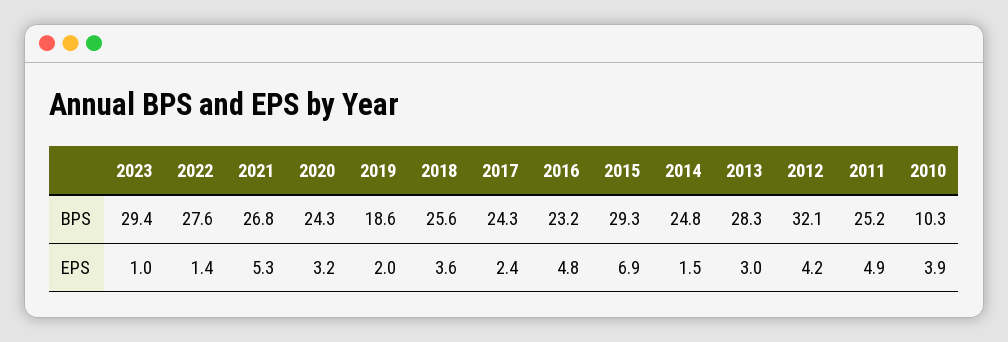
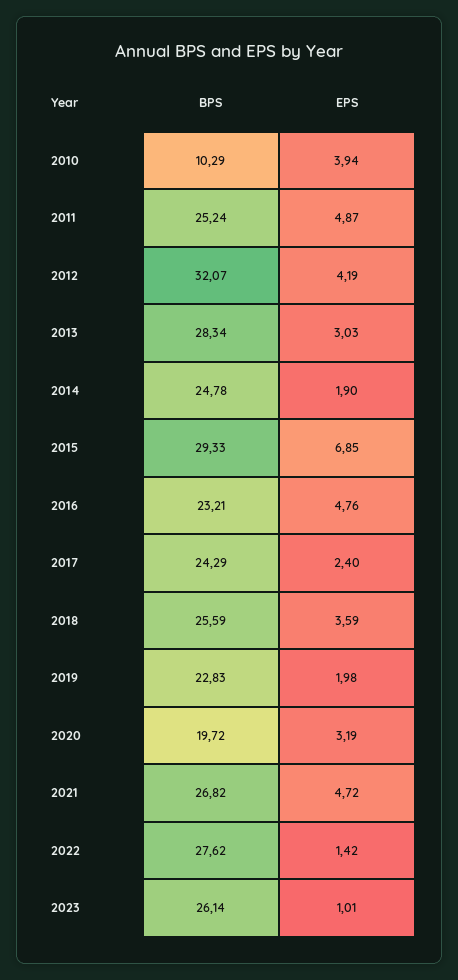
  {
    "2023": {
-     "BPS": 29.4,
+     "BPS": 26.14,
      "EPS": 1.01
    },
    "2022": {
      "BPS": 27.62,
      "EPS": 1.42
    },
    "2021": {
      "BPS": 26.82,
-     "EPS": 5.3
+     "EPS": 4.72
    },
    "2020": {
-     "BPS": 24.3,
+     "BPS": 19.72,
      "EPS": 3.19
    },
    "2019": {
-     "BPS": 18.6,
+     "BPS": 22.83,
      "EPS": 1.98
    },
    "2018": {
      "BPS": 25.59,
      "EPS": 3.59
    },
    "2017": {
      "BPS": 24.29,
      "EPS": 2.4
    },
    "2016": {
      "BPS": 23.21,
      "EPS": 4.76
    },
    "2015": {
      "BPS": 29.33,
      "EPS": 6.85
    },
    "2014": {
      "BPS": 24.78,
-     "EPS": 1.5
+     "EPS": 1.9
    },
    "2013": {
      "BPS": 28.34,
      "EPS": 3.03
    },
    "2012": {
      "BPS": 32.07,
      "EPS": 4.19
    },
    "2011": {
      "BPS": 25.24,
      "EPS": 4.87
    },
    "2010": {
      "BPS": 10.29,
      "EPS": 3.94
    }
  }

